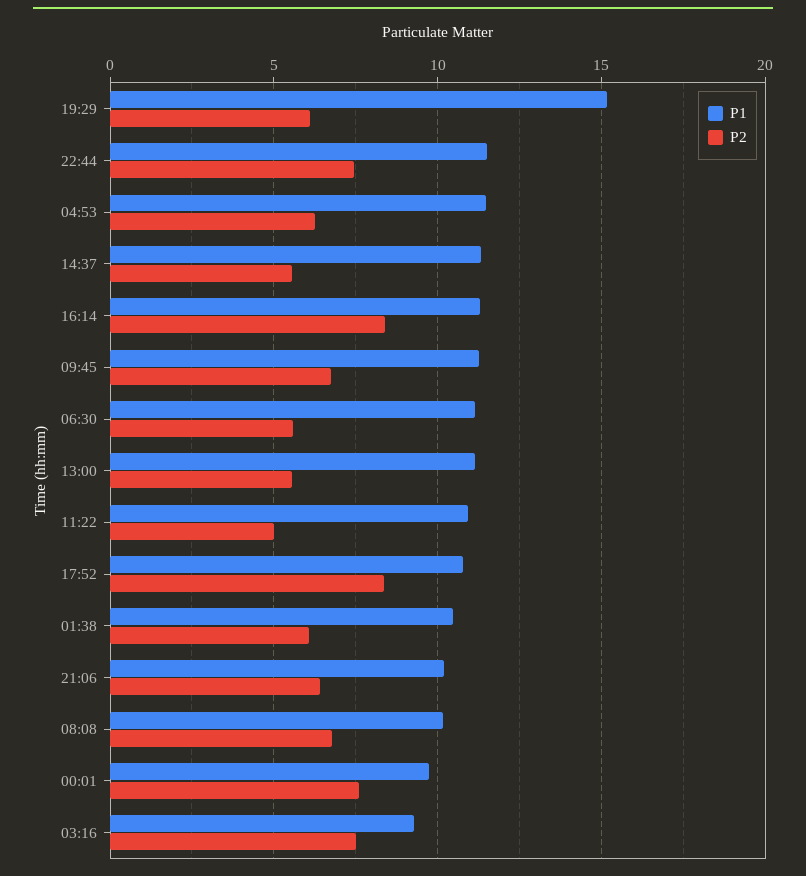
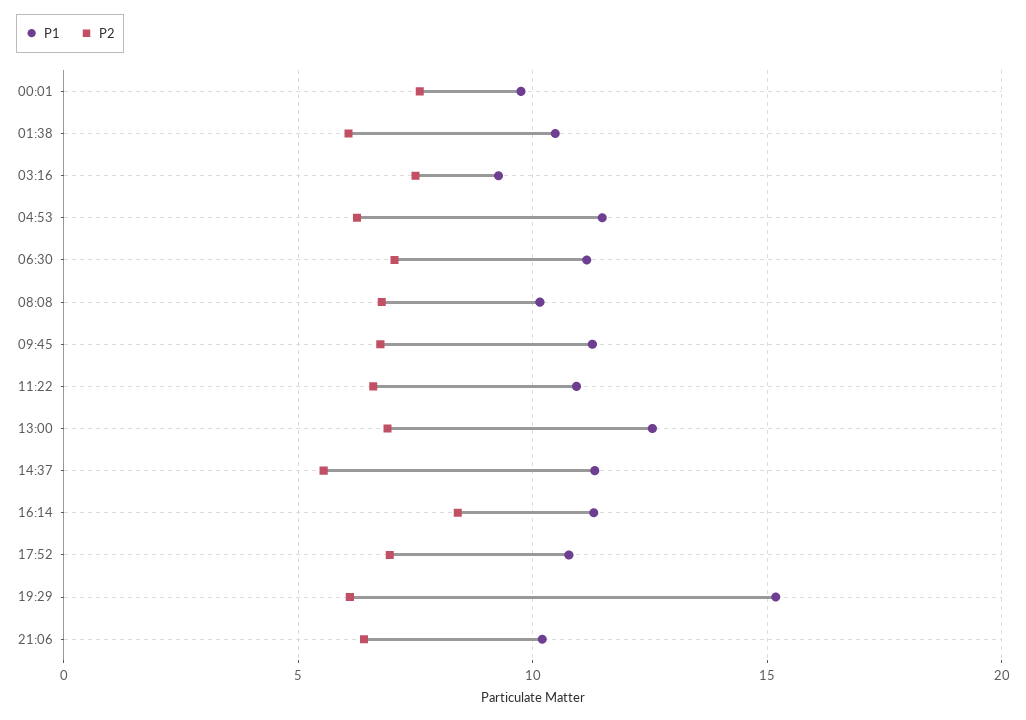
  {
    "P1": {
      "19:29": 15,
-     "22:44": 11.5,
      "04:53": 11.5,
      "14:37": 11.5,
      "16:14": 11.5,
      "09:45": 11.5,
      "06:30": 11,
-     "13:00": 11,
+     "13:00": 12.5,
      "11:22": 11,
      "17:52": 11,
      "01:38": 10.5,
      "21:06": 10,
      "08:08": 10,
      "00:01": 10,
      "03:16": 9.5
    },
    "P2": {
      "19:29": 6,
-     "22:44": 7.5,
      "04:53": 6.5,
      "14:37": 5.5,
      "16:14": 8.5,
      "09:45": 7,
-     "06:30": 5.5,
+     "06:30": 7,
-     "13:00": 5.5,
+     "13:00": 7,
-     "11:22": 5,
+     "11:22": 6.5,
-     "17:52": 8.5,
+     "17:52": 7,
      "01:38": 6,
      "21:06": 6.5,
      "08:08": 7,
      "00:01": 7.5,
      "03:16": 7.5
    }
  }

